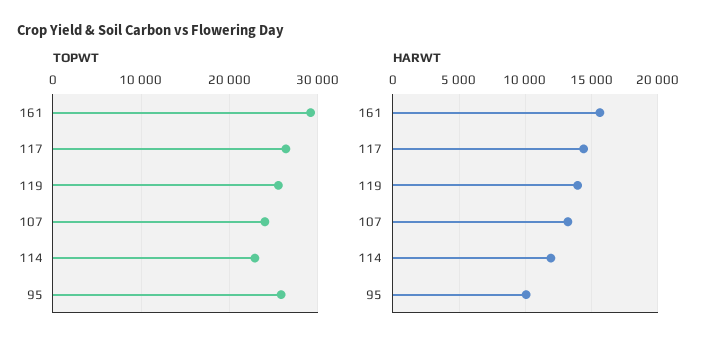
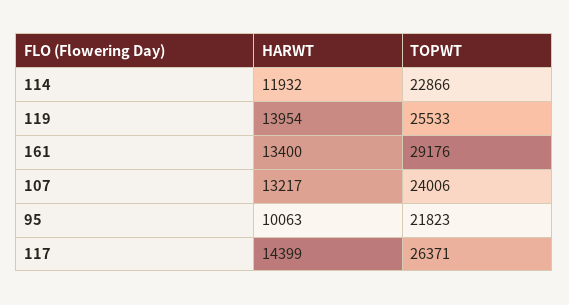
  {
    "TOPWT": {
      "161": 29176,
      "117": 26371,
      "119": 25533,
      "107": 24006,
      "114": 22866,
-     "95": 26000
+     "95": 21823
    },
    "HARWT": {
-     "161": 15500,
+     "161": 13400,
      "117": 14399,
      "119": 13954,
      "107": 13217,
      "114": 11932,
      "95": 10063
    }
  }

